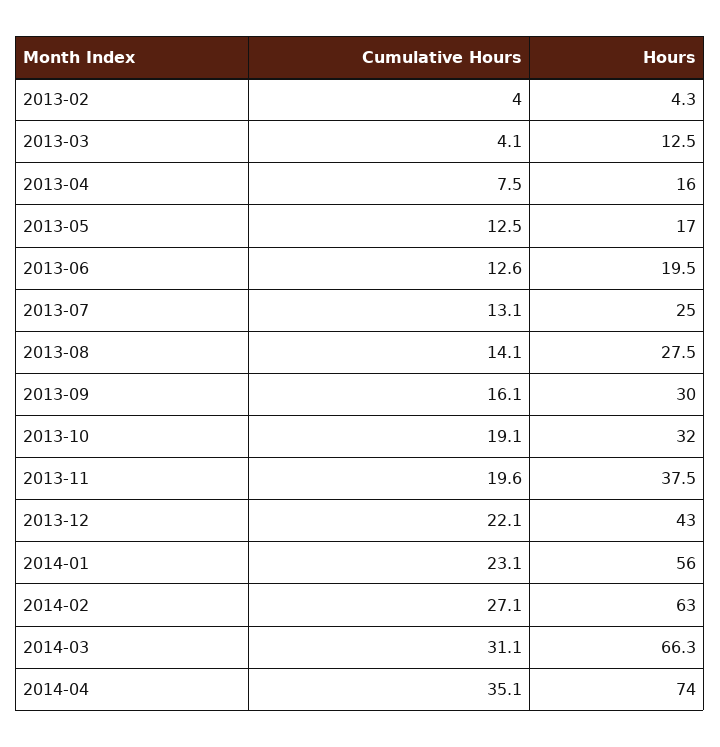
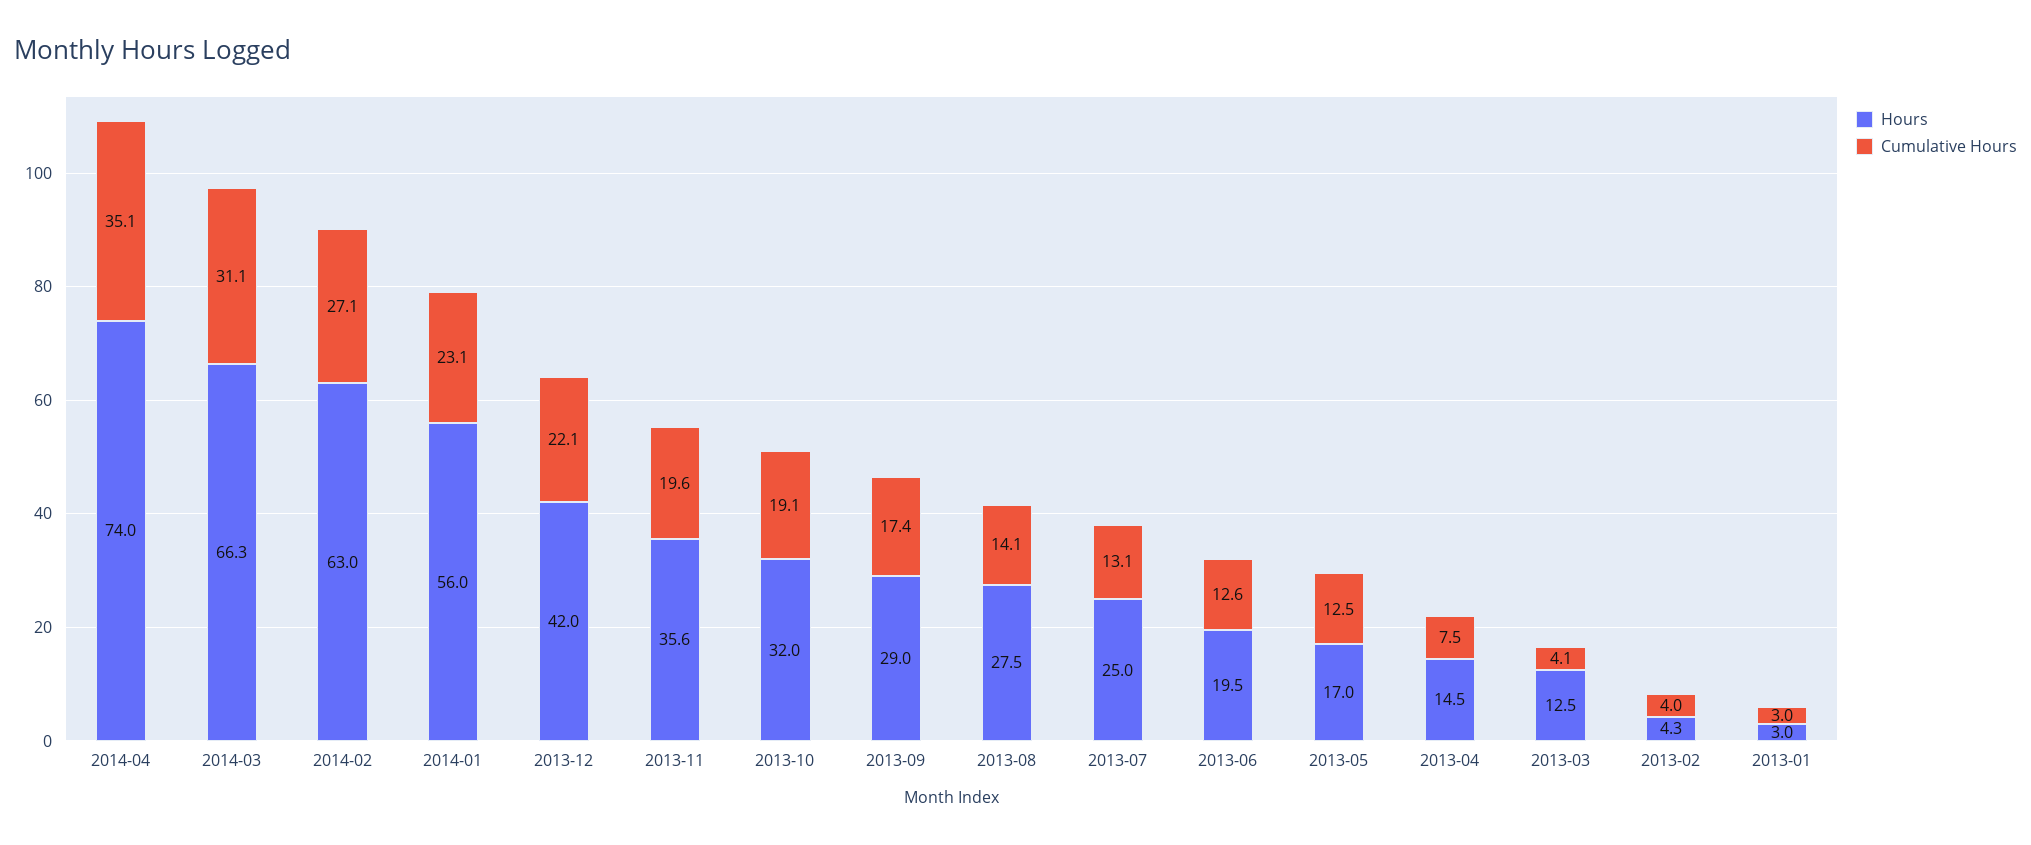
  {
    "Cumulative Hours": {
      "2013-02": 4,
      "2013-03": 4.1,
      "2013-04": 7.5,
      "2013-05": 12.5,
      "2013-06": 12.6,
      "2013-07": 13.1,
      "2013-08": 14.1,
-     "2013-09": 16.1,
+     "2013-09": 17.4,
      "2013-10": 19.1,
      "2013-11": 19.6,
      "2013-12": 22.1,
      "2014-01": 23.1,
      "2014-02": 27.1,
      "2014-03": 31.1,
-     "2014-04": 35.1
+     "2014-04": 35.1,
+     "2013-01": 3
    },
    "Hours": {
      "2013-02": 4.3,
      "2013-03": 12.5,
-     "2013-04": 16,
+     "2013-04": 14.5,
      "2013-05": 17,
      "2013-06": 19.5,
      "2013-07": 25,
      "2013-08": 27.5,
-     "2013-09": 30,
+     "2013-09": 29,
      "2013-10": 32,
-     "2013-11": 37.5,
+     "2013-11": 35.6,
-     "2013-12": 43,
+     "2013-12": 42,
      "2014-01": 56,
      "2014-02": 63,
      "2014-03": 66.3,
-     "2014-04": 74
+     "2014-04": 74,
+     "2013-01": 3
    }
  }

